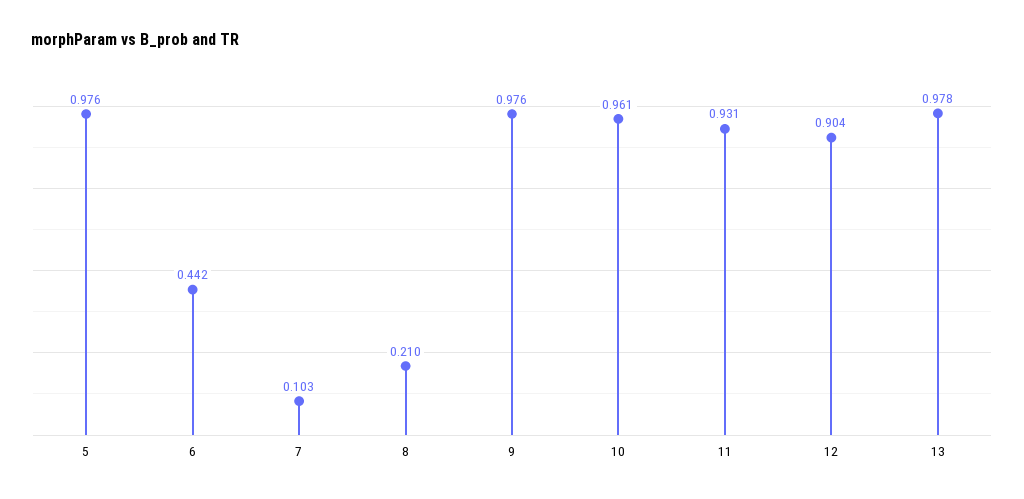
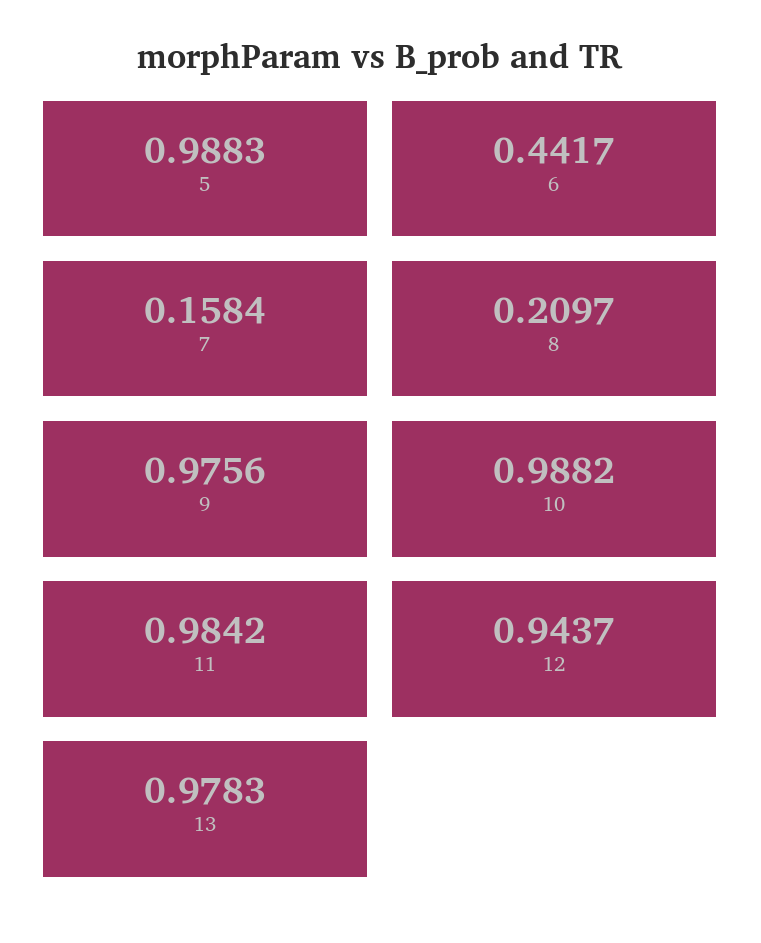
  {
-   "5": 0.976,
+   "5": 0.9883,
    "6": 0.4417,
-   "7": 0.103,
+   "7": 0.1584,
    "8": 0.2097,
    "9": 0.9756,
-   "10": 0.961,
+   "10": 0.9882,
-   "11": 0.931,
+   "11": 0.9842,
-   "12": 0.904,
+   "12": 0.9437,
    "13": 0.9783
  }

